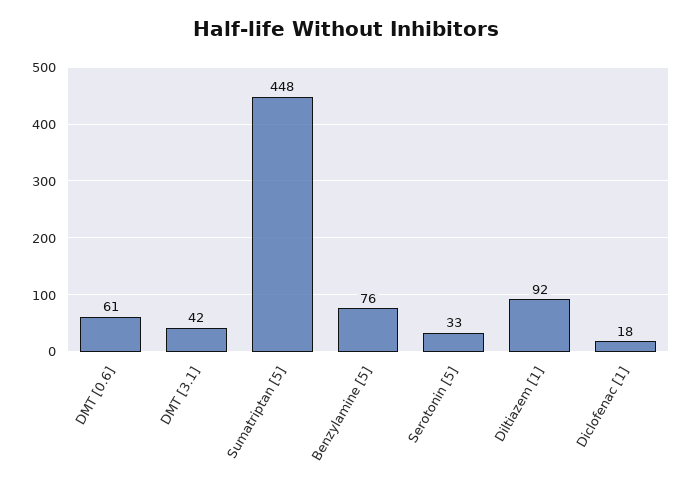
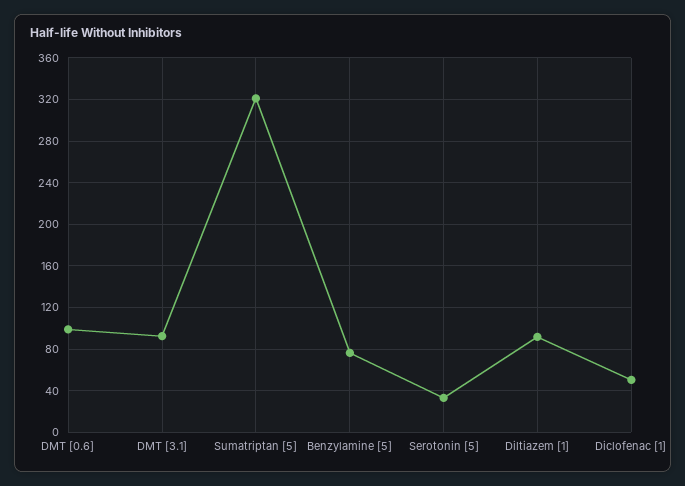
  {
-   "DMT [0.6]": 61,
+   "DMT [0.6]": 100,
-   "DMT [3.1]": 42,
+   "DMT [3.1]": 90,
-   "Sumatriptan [5]": 448,
+   "Sumatriptan [5]": 320,
    "Benzylamine [5]": 76,
    "Serotonin [5]": 33,
    "Diltiazem [1]": 92,
-   "Diclofenac [1]": 18
+   "Diclofenac [1]": 50
  }

